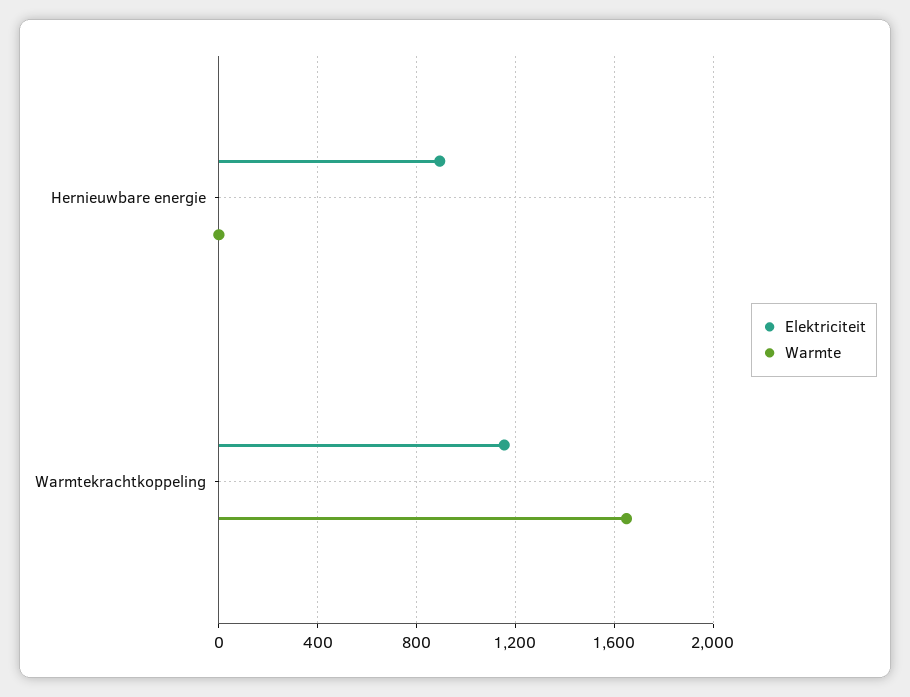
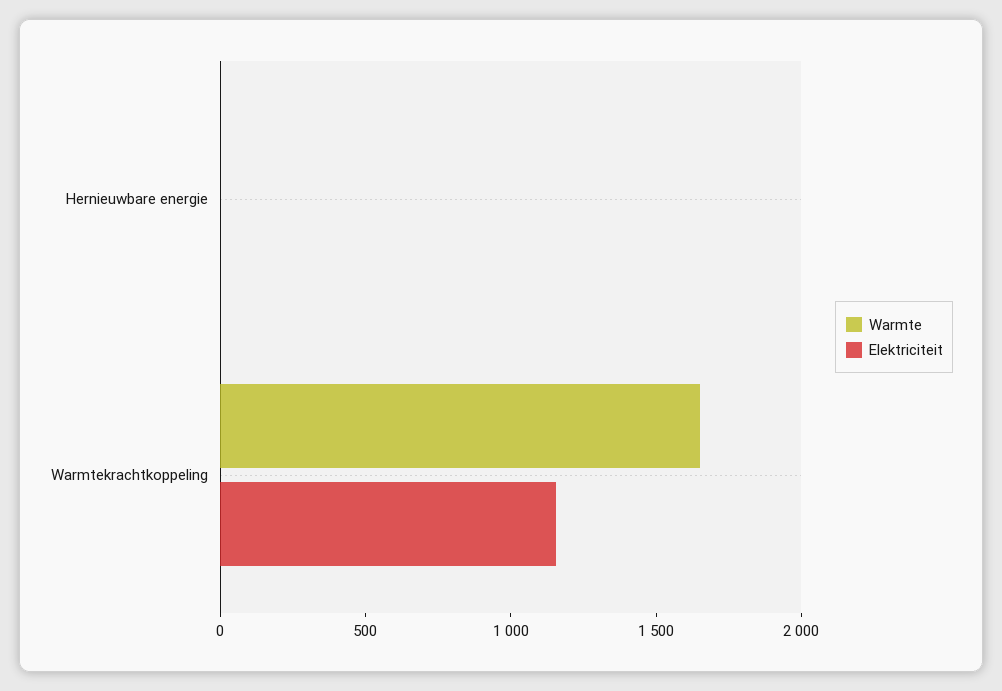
  {
    "Elektriciteit": {
-     "Hernieuwbare energie": 900,
+     "Hernieuwbare energie": 0,
      "Warmtekrachtkoppeling": 1150
    },
    "Warmte": {
      "Hernieuwbare energie": 0,
      "Warmtekrachtkoppeling": 1650
    }
  }

